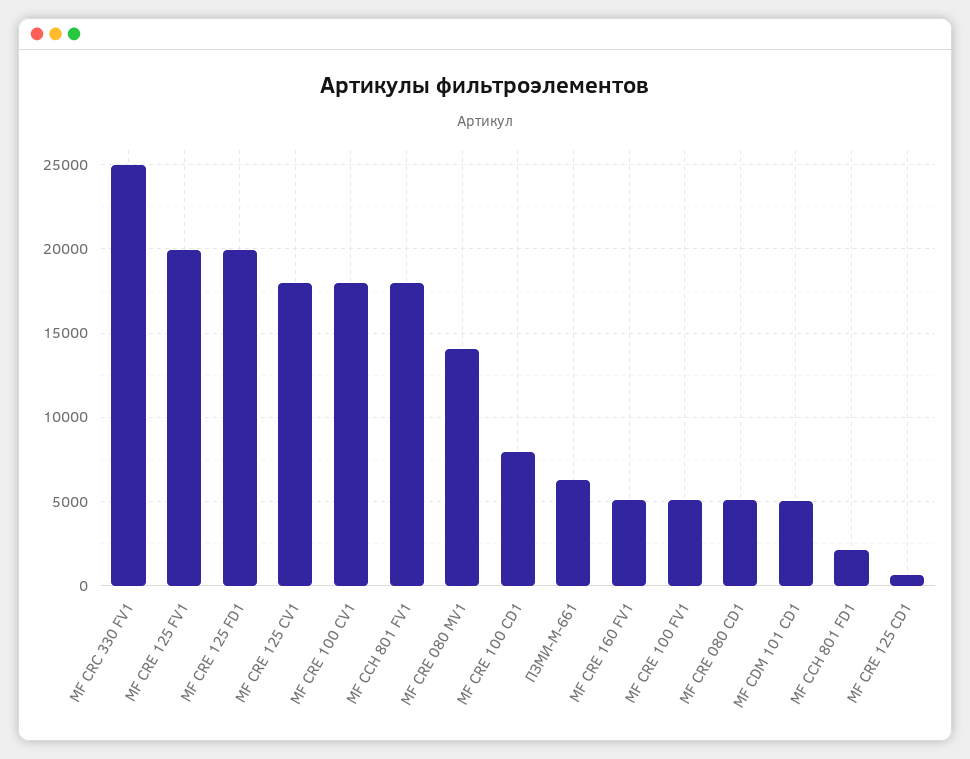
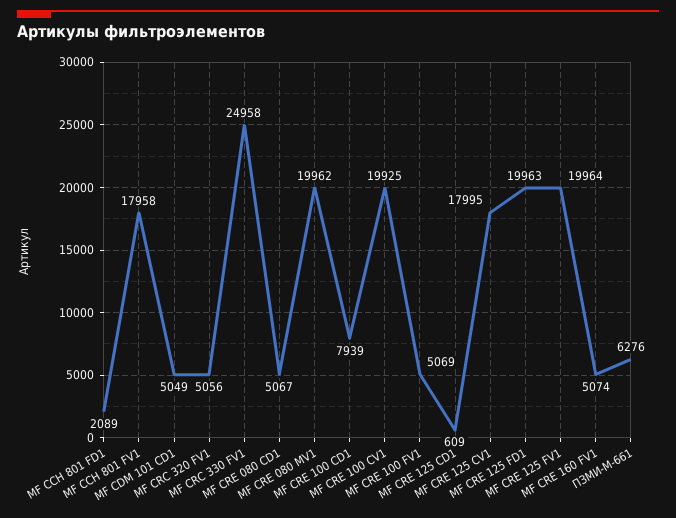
  {
    "МF CRC 330 FV1": 24958,
    "МF CRE 125 FV1": 19964,
    "МF CRE 125 FD1": 19963,
    "МF CRE 125 CV1": 17995,
-   "МF CRE 100 CV1": 18000,
+   "МF CRE 100 CV1": 19925,
    "МF CCH 801 FV1": 17958,
-   "МF CRE 080 MV1": 14000,
+   "МF CRE 080 MV1": 19962,
    "МF CRE 100 CD1": 7939,
    "ПЗМИ-М-661": 6276,
    "МF CRE 160 FV1": 5074,
    "МF CRE 100 FV1": 5069,
    "МF CRE 080 CD1": 5067,
    "МF CDM 101 CD1": 5049,
    "МF CCH 801 FD1": 2089,
-   "МF CRE 125 CD1": 609
+   "МF CRE 125 CD1": 609,
+   "МF CRC 320 FV1": 5056
  }

